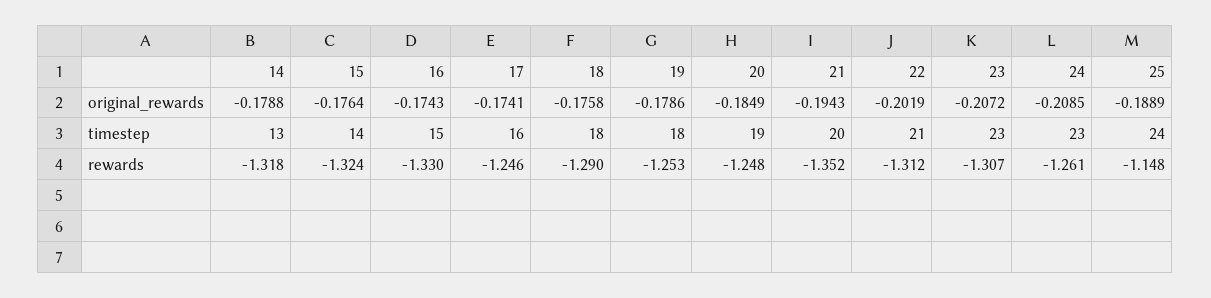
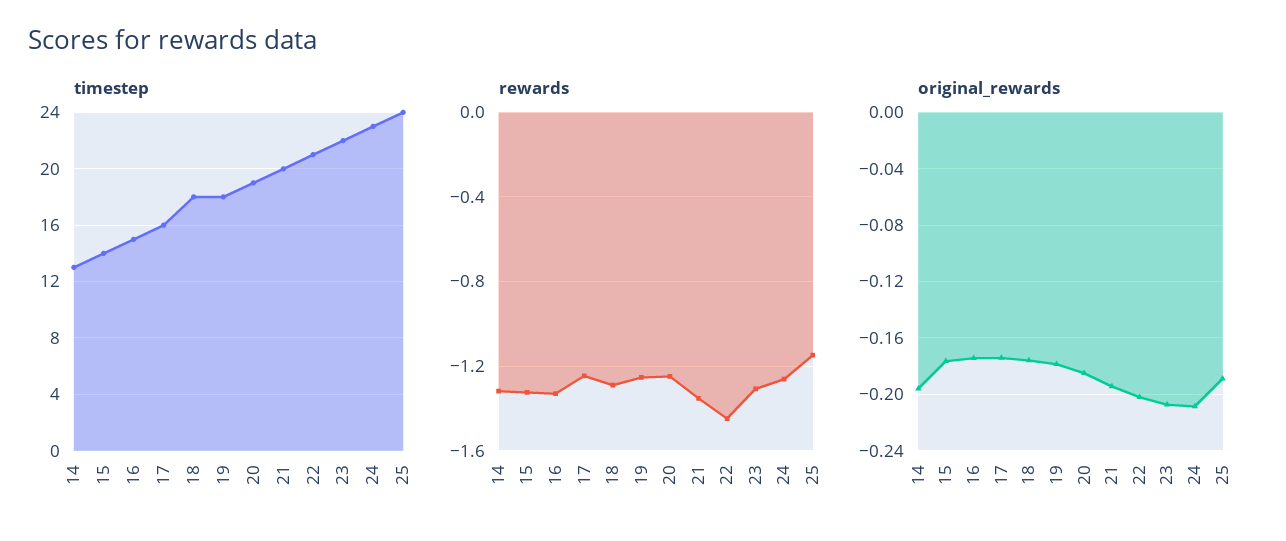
  {
    "original_rewards": {
-     "14": -0.1788,
+     "14": -0.195,
      "15": -0.1764,
      "16": -0.1743,
      "17": -0.1741,
      "18": -0.1758,
      "19": -0.1786,
      "20": -0.1849,
      "21": -0.1943,
      "22": -0.2019,
      "23": -0.2072,
      "24": -0.2085,
      "25": -0.1889
    },
    "timestep": {
      "14": 13,
      "15": 14,
      "16": 15,
      "17": 16,
      "18": 18,
      "19": 18,
      "20": 19,
      "21": 20,
      "22": 21,
-     "23": 23,
+     "23": 22,
      "24": 23,
      "25": 24
    },
    "rewards": {
      "14": -1.318,
      "15": -1.324,
      "16": -1.33,
      "17": -1.246,
      "18": -1.29,
      "19": -1.253,
      "20": -1.248,
      "21": -1.352,
-     "22": -1.312,
+     "22": -1.45,
      "23": -1.307,
      "24": -1.261,
      "25": -1.148
    }
  }

